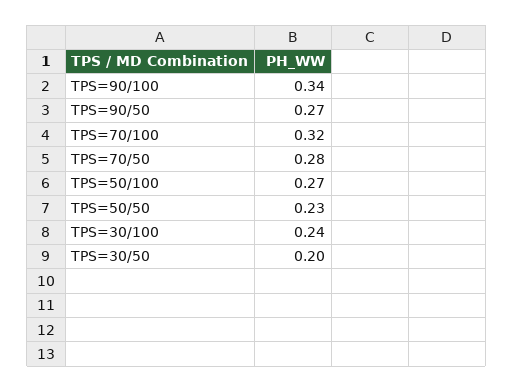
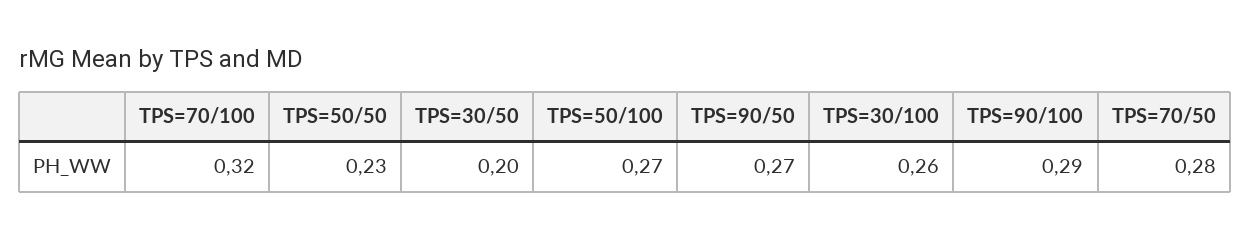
  {
-   "TPS=90/100": 0.34,
+   "TPS=90/100": 0.29,
    "TPS=90/50": 0.27,
    "TPS=70/100": 0.32,
    "TPS=70/50": 0.28,
    "TPS=50/100": 0.27,
    "TPS=50/50": 0.23,
-   "TPS=30/100": 0.24,
+   "TPS=30/100": 0.26,
    "TPS=30/50": 0.2
  }

